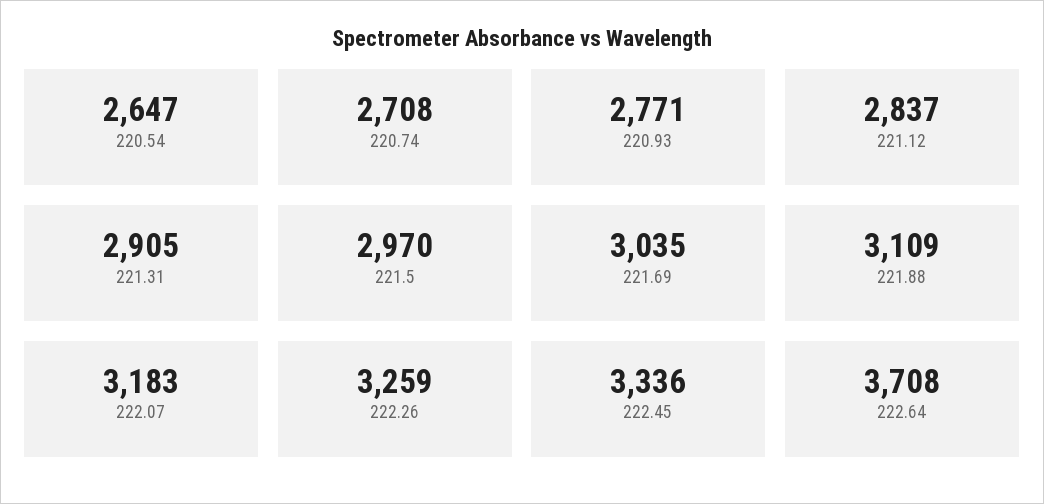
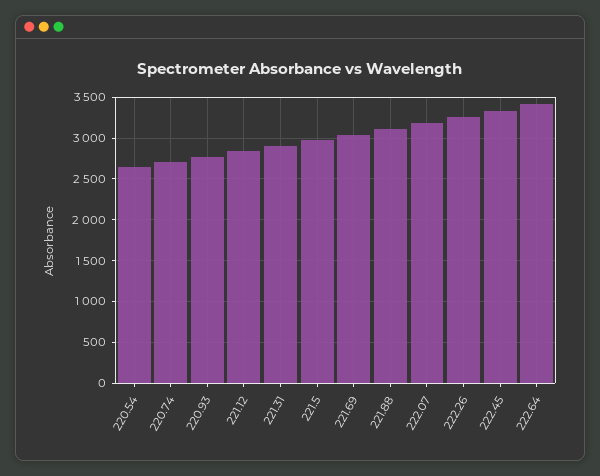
  {
    "220.54": 2647,
    "220.74": 2708,
    "220.93": 2771,
    "221.12": 2837,
    "221.31": 2905,
    "221.5": 2970,
    "221.69": 3035,
    "221.88": 3109,
    "222.07": 3183,
    "222.26": 3259,
    "222.45": 3336,
-   "222.64": 3708
+   "222.64": 3400
  }

